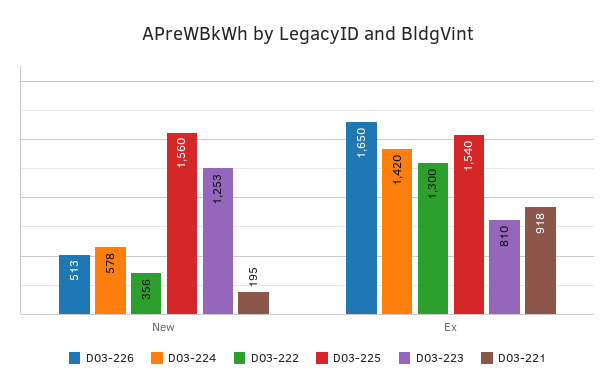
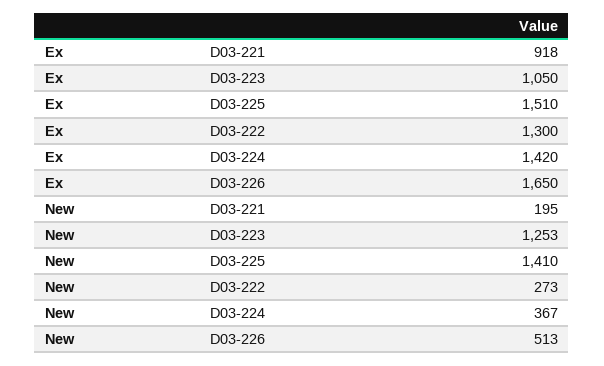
  {
    "D03-226": {
      "New": 513,
      "Ex": 1650
    },
    "D03-224": {
-     "New": 578,
+     "New": 367,
      "Ex": 1420
    },
    "D03-222": {
-     "New": 356,
+     "New": 273,
      "Ex": 1300
    },
    "D03-225": {
-     "New": 1560,
+     "New": 1410,
-     "Ex": 1540
+     "Ex": 1510
    },
    "D03-223": {
      "New": 1253,
-     "Ex": 810
+     "Ex": 1050
    },
    "D03-221": {
      "New": 195,
      "Ex": 918
    }
  }

